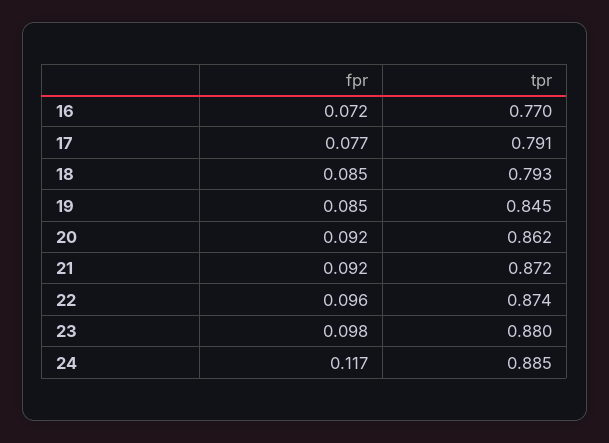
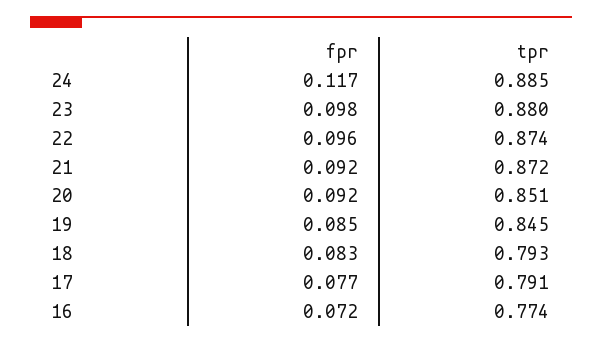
  {
    "fpr": {
      "16": 0.072,
      "17": 0.077,
-     "18": 0.085,
+     "18": 0.083,
      "19": 0.085,
      "20": 0.092,
      "21": 0.092,
      "22": 0.096,
      "23": 0.098,
      "24": 0.117
    },
    "tpr": {
-     "16": 0.77,
+     "16": 0.774,
      "17": 0.791,
      "18": 0.793,
      "19": 0.845,
-     "20": 0.862,
+     "20": 0.851,
      "21": 0.872,
      "22": 0.874,
      "23": 0.88,
      "24": 0.885
    }
  }

